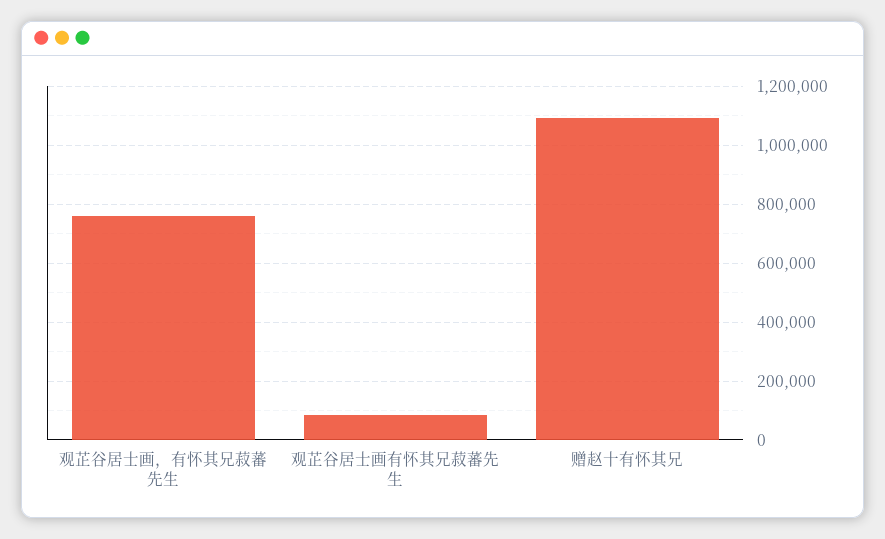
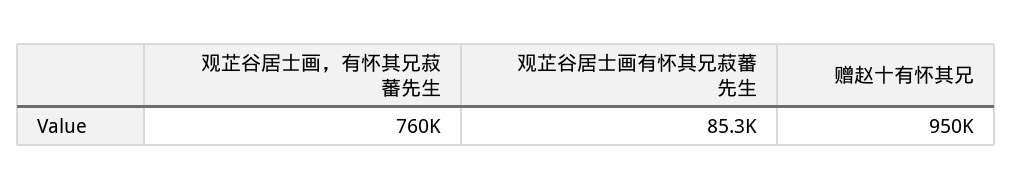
  {
    "观芷谷居士画，有怀其兄菽蕃先生": 760000,
    "观芷谷居士画有怀其兄菽蕃先生": 85300,
-   "赠赵十有怀其兄": 1100000
+   "赠赵十有怀其兄": 950000
  }

